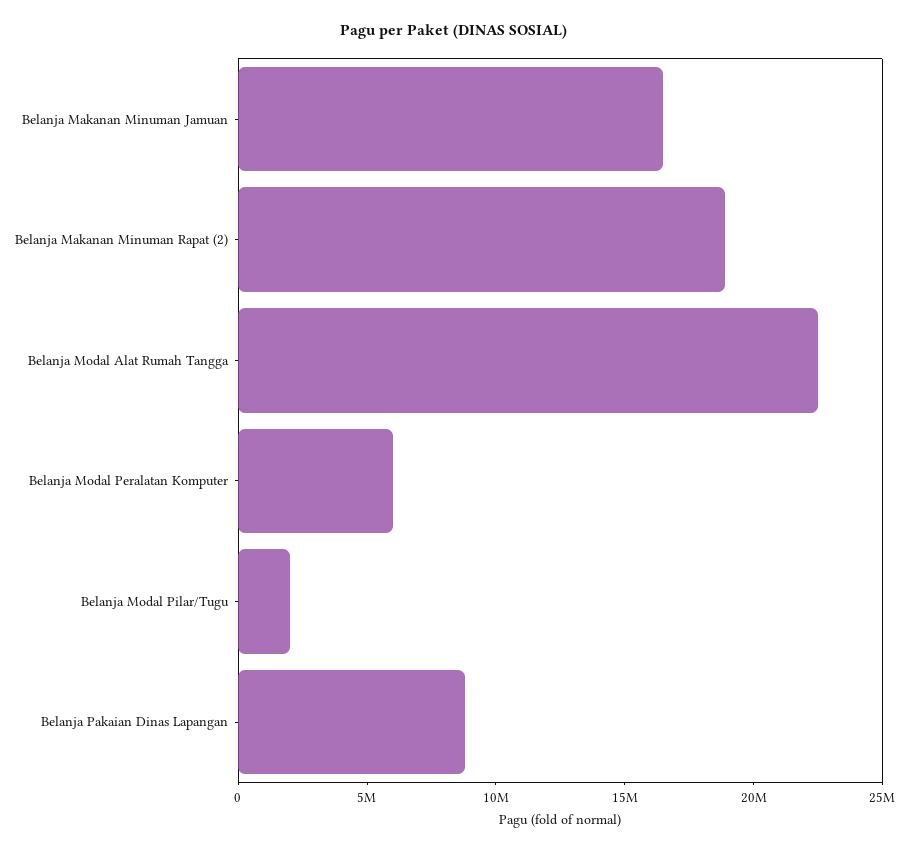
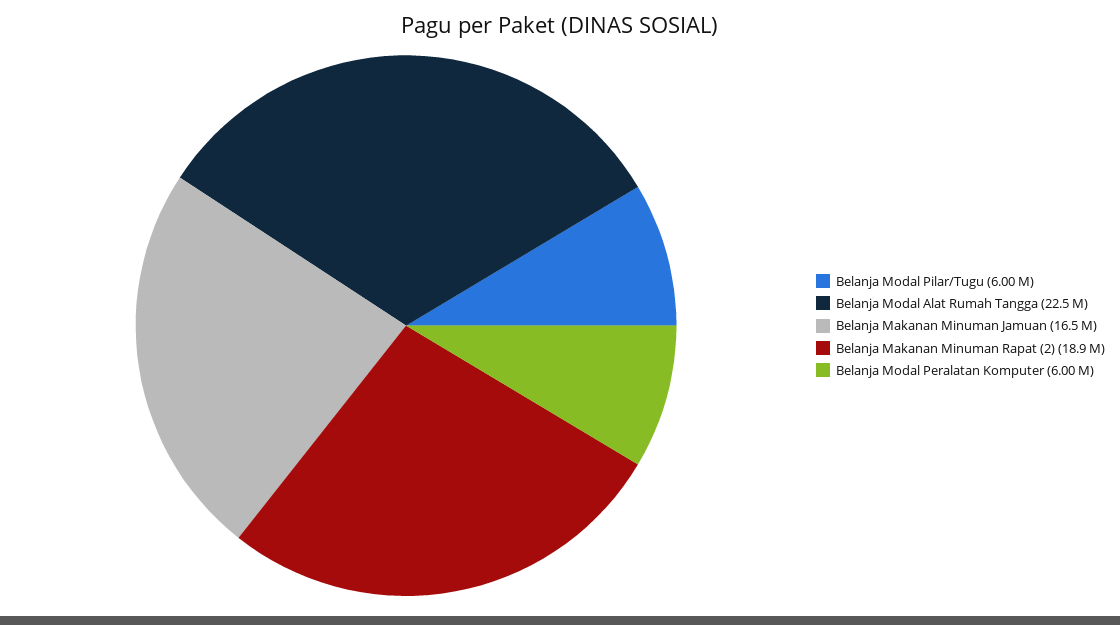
  {
    "Belanja Makanan Minuman Jamuan": 16500000,
    "Belanja Makanan Minuman Rapat (2)": 18900000,
    "Belanja Modal Alat Rumah Tangga": 22500000,
    "Belanja Modal Peralatan Komputer": 6000000,
-   "Belanja Modal Pilar/Tugu": 2000000,
+   "Belanja Modal Pilar/Tugu": 6000000
-   "Belanja Pakaian Dinas Lapangan": 9000000
  }

